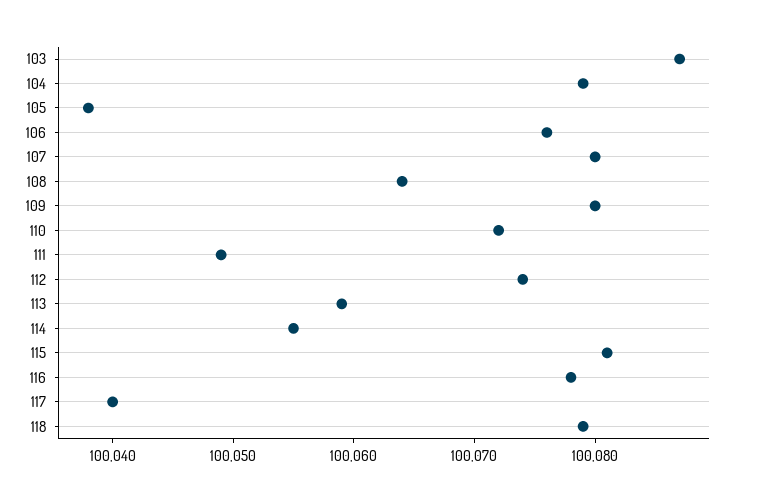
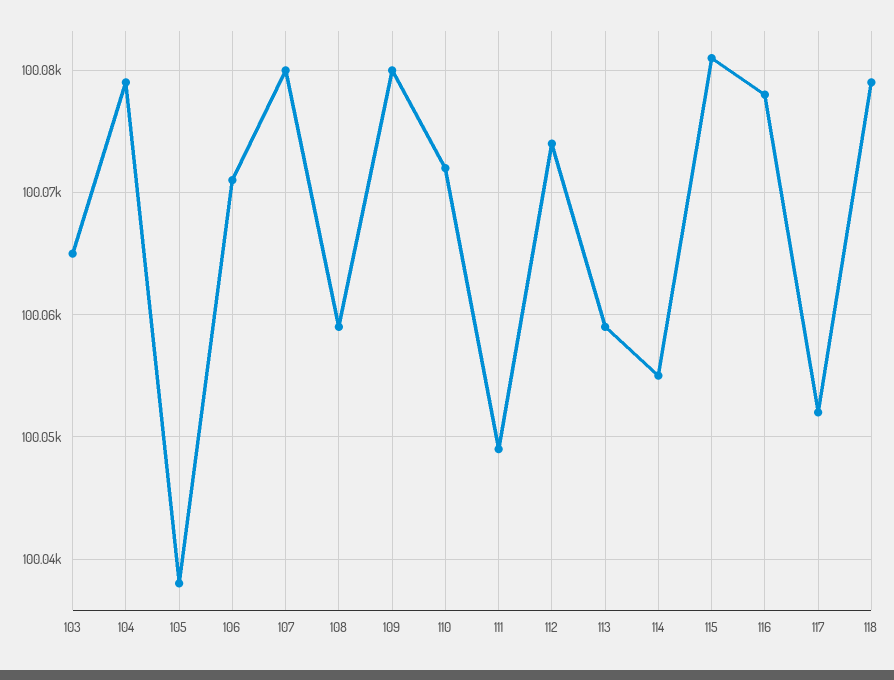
  {
-   "103": 100087,
+   "103": 100065,
    "104": 100079,
    "105": 100038,
-   "106": 100076,
+   "106": 100071,
    "107": 100080,
-   "108": 100064,
+   "108": 100059,
    "109": 100080,
    "110": 100072,
    "111": 100049,
    "112": 100074,
    "113": 100059,
    "114": 100055,
    "115": 100081,
    "116": 100078,
-   "117": 100040,
+   "117": 100052,
    "118": 100079
  }

